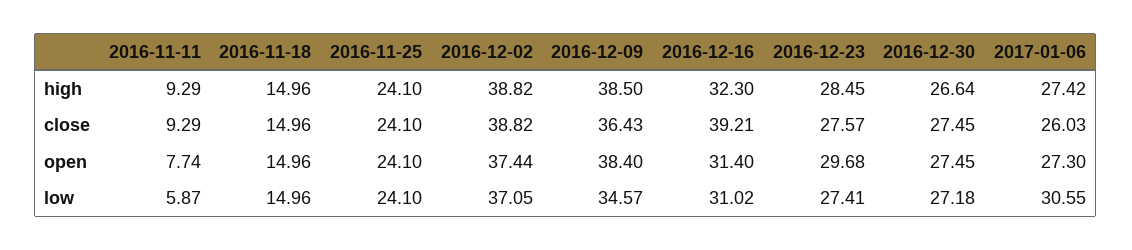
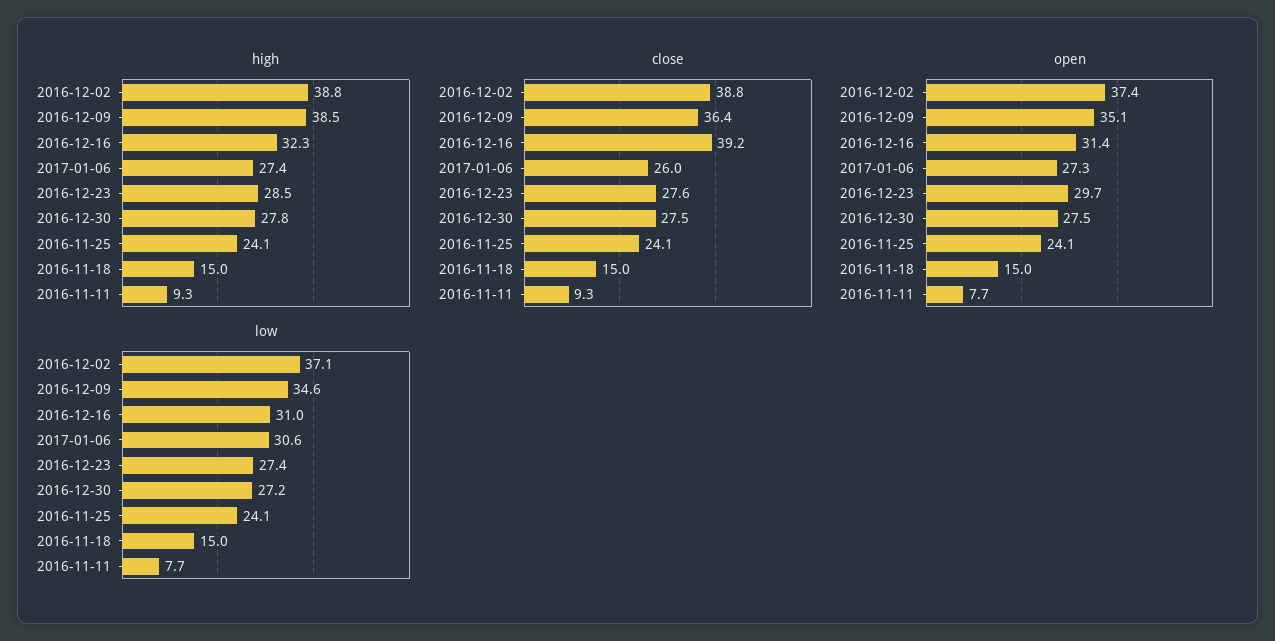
  {
    "high": {
      "2016-11-11": 9.29,
      "2016-11-18": 14.96,
      "2016-11-25": 24.1,
      "2016-12-02": 38.82,
      "2016-12-09": 38.5,
      "2016-12-16": 32.3,
      "2016-12-23": 28.45,
-     "2016-12-30": 26.64,
+     "2016-12-30": 27.8,
      "2017-01-06": 27.42
    },
    "close": {
      "2016-11-11": 9.29,
      "2016-11-18": 14.96,
      "2016-11-25": 24.1,
      "2016-12-02": 38.82,
      "2016-12-09": 36.43,
      "2016-12-16": 39.21,
      "2016-12-23": 27.57,
      "2016-12-30": 27.45,
      "2017-01-06": 26.03
    },
    "open": {
      "2016-11-11": 7.74,
      "2016-11-18": 14.96,
      "2016-11-25": 24.1,
      "2016-12-02": 37.44,
-     "2016-12-09": 38.4,
+     "2016-12-09": 35.1,
      "2016-12-16": 31.4,
      "2016-12-23": 29.68,
      "2016-12-30": 27.45,
      "2017-01-06": 27.3
    },
    "low": {
-     "2016-11-11": 5.87,
+     "2016-11-11": 7.7,
      "2016-11-18": 14.96,
      "2016-11-25": 24.1,
      "2016-12-02": 37.05,
      "2016-12-09": 34.57,
      "2016-12-16": 31.02,
      "2016-12-23": 27.41,
      "2016-12-30": 27.18,
      "2017-01-06": 30.55
    }
  }

